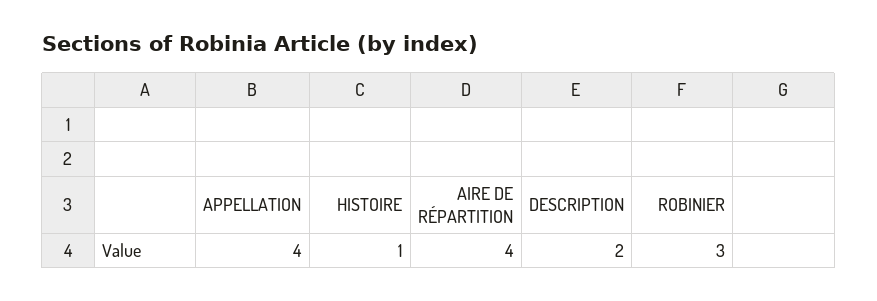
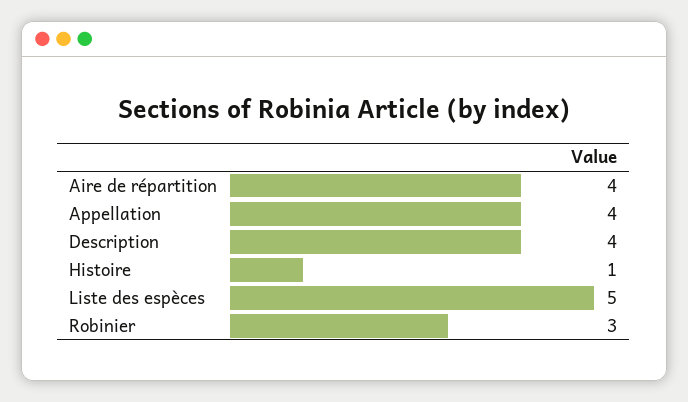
  {
    "APPELLATION": 4,
    "HISTOIRE": 1,
    "AIRE DE RÉPARTITION": 4,
-   "DESCRIPTION": 2,
+   "DESCRIPTION": 4,
-   "ROBINIER": 3
+   "ROBINIER": 3,
+   "Liste des espèces": 5
  }

